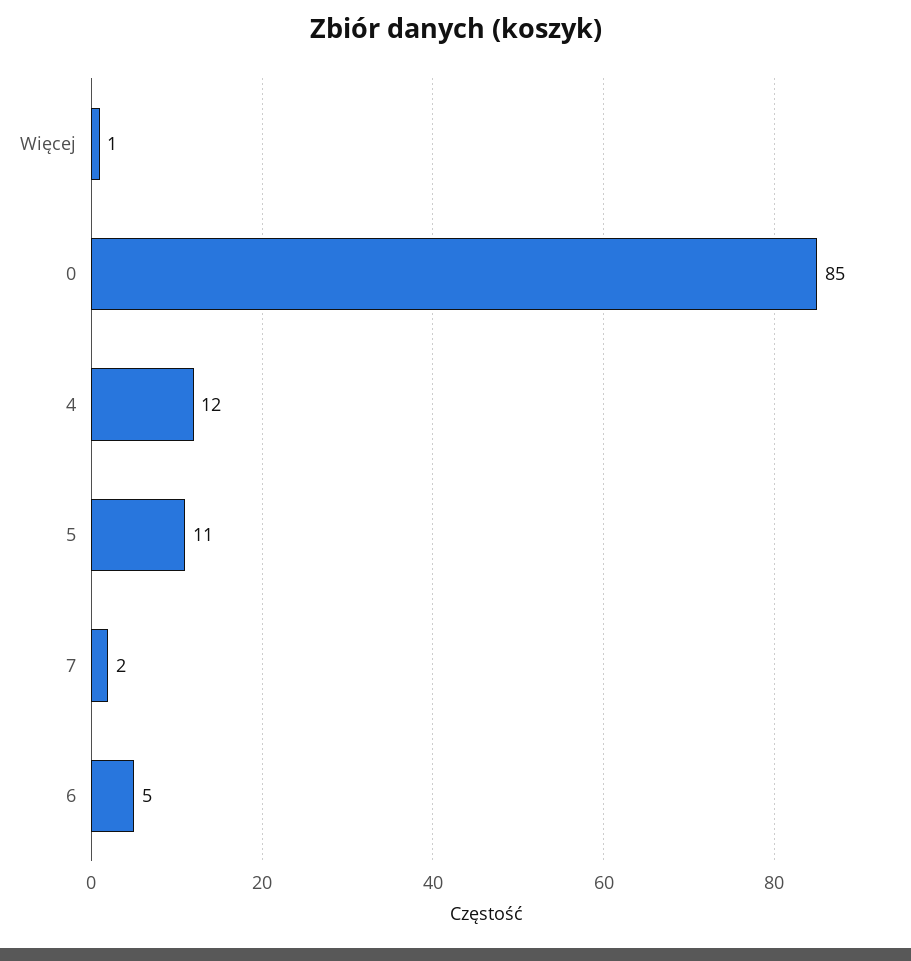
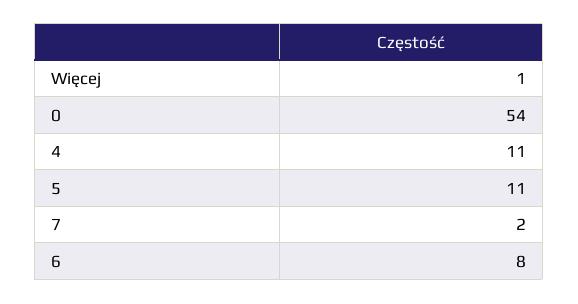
  {
    "Więcej": 1,
-   "0": 85,
+   "0": 54,
-   "4": 12,
+   "4": 11,
    "5": 11,
    "7": 2,
-   "6": 5
+   "6": 8
  }

